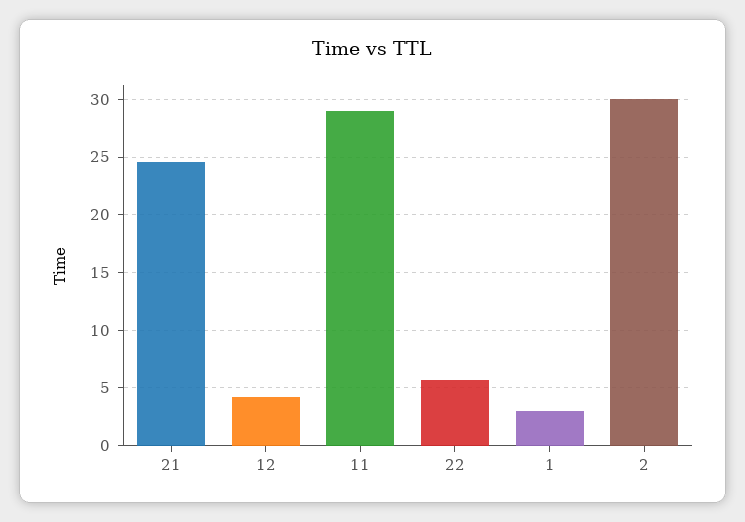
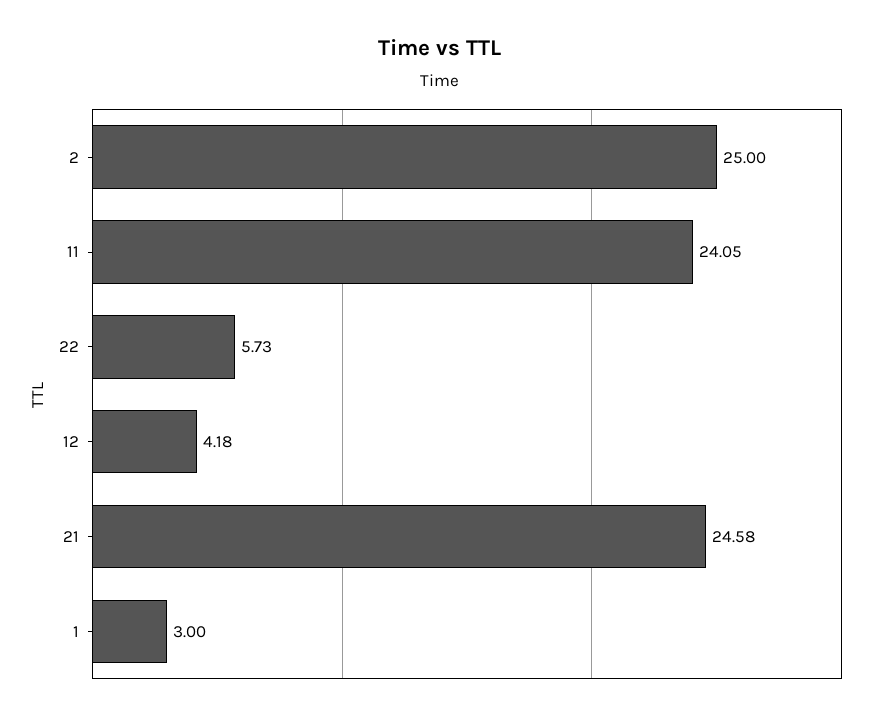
  {
    "21": 24.58,
    "12": 4.18,
-   "11": 29,
+   "11": 24.05,
    "22": 5.73,
    "1": 3,
-   "2": 30
+   "2": 25
  }

